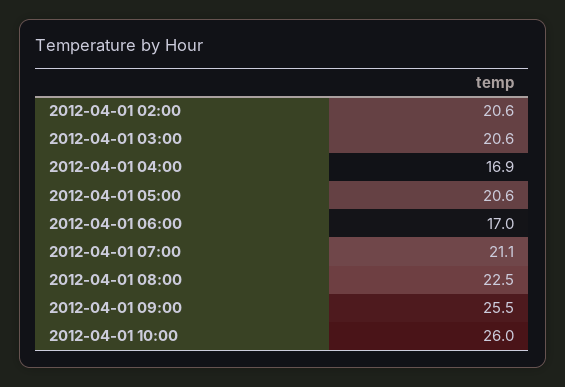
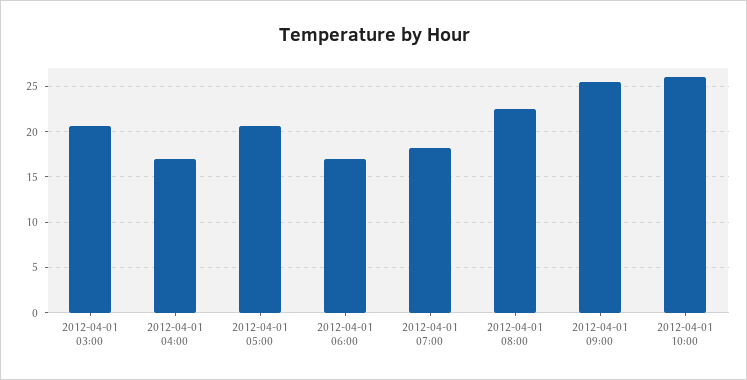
  {
-   "2012-04-01 02:00": 20.6,
    "2012-04-01 03:00": 20.6,
    "2012-04-01 04:00": 16.9,
    "2012-04-01 05:00": 20.6,
    "2012-04-01 06:00": 17,
-   "2012-04-01 07:00": 21.1,
+   "2012-04-01 07:00": 18,
    "2012-04-01 08:00": 22.5,
    "2012-04-01 09:00": 25.5,
    "2012-04-01 10:00": 26
  }

